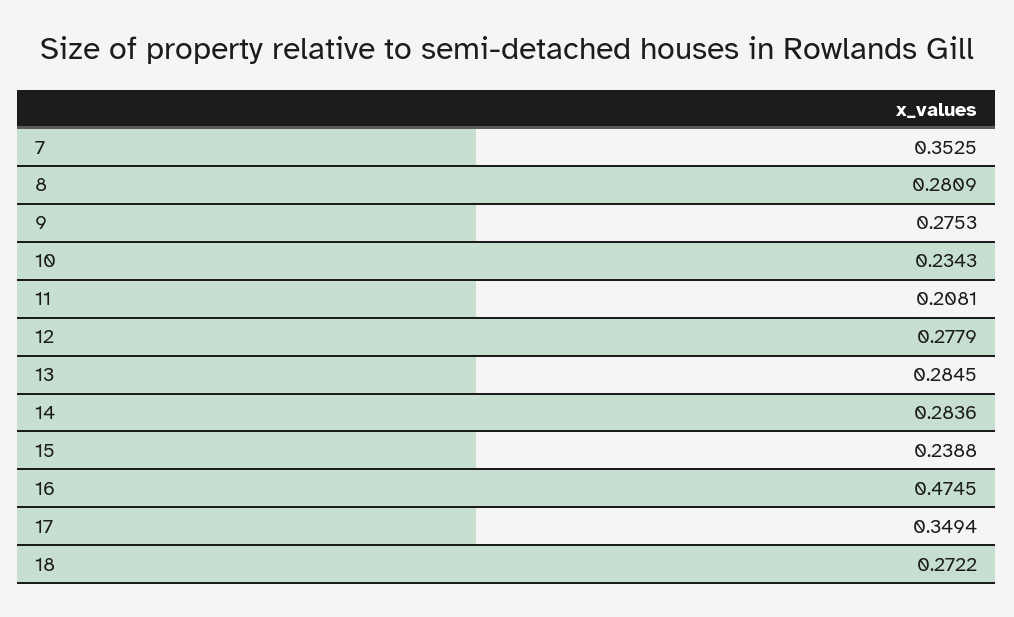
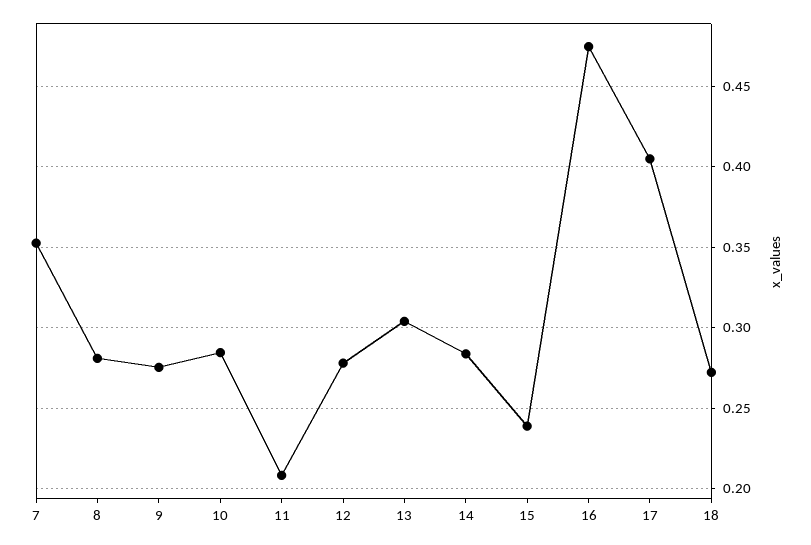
  {
    "7": 0.3525,
    "8": 0.2809,
    "9": 0.2753,
-   "10": 0.2343,
+   "10": 0.285,
    "11": 0.2081,
    "12": 0.2779,
-   "13": 0.2845,
+   "13": 0.305,
    "14": 0.2836,
    "15": 0.2388,
    "16": 0.4745,
-   "17": 0.3494,
+   "17": 0.405,
    "18": 0.2722
  }

